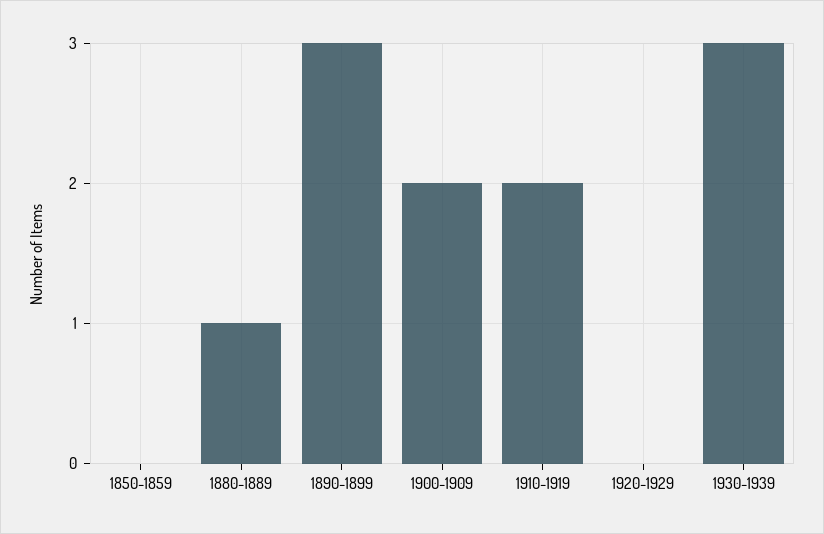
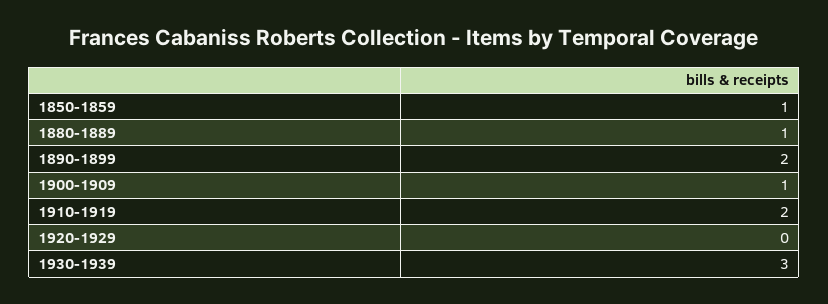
  {
-   "1850-1859": 0,
+   "1850-1859": 1,
    "1880-1889": 1,
-   "1890-1899": 3,
+   "1890-1899": 2,
-   "1900-1909": 2,
+   "1900-1909": 1,
    "1910-1919": 2,
    "1920-1929": 0,
    "1930-1939": 3
  }

